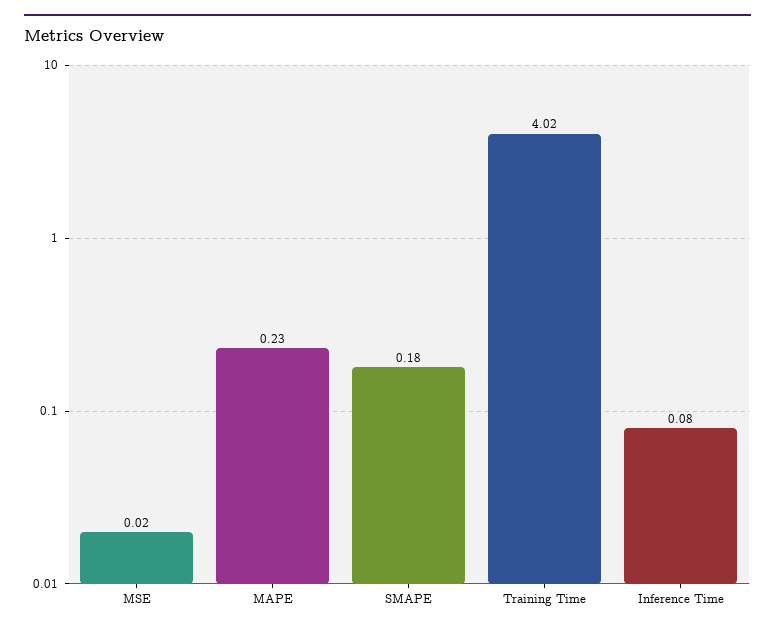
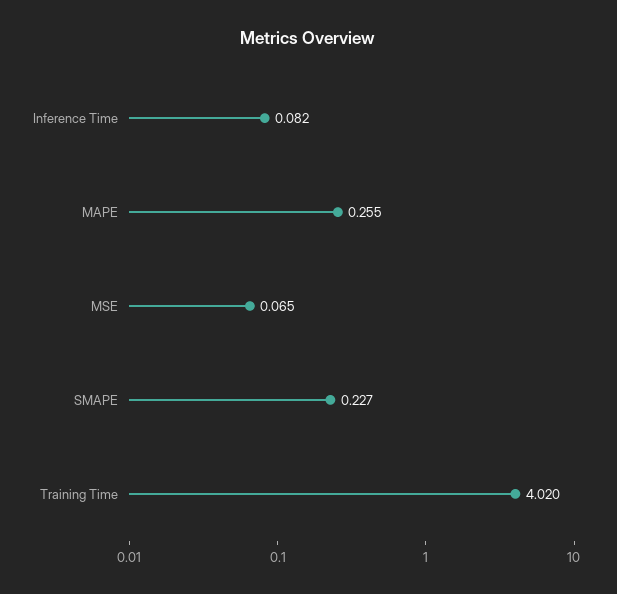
  {
-   "MSE": 0.02,
+   "MSE": 0.065,
-   "MAPE": 0.23,
+   "MAPE": 0.255,
-   "SMAPE": 0.18,
+   "SMAPE": 0.227,
    "Training Time": 4.02,
    "Inference Time": 0.082
  }

